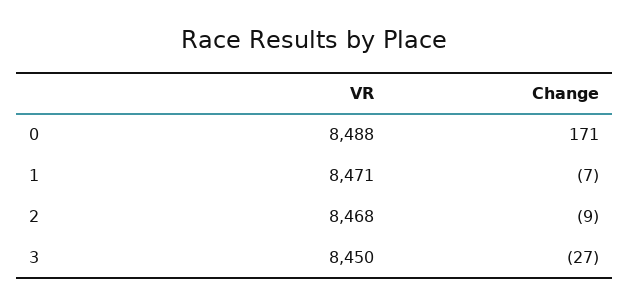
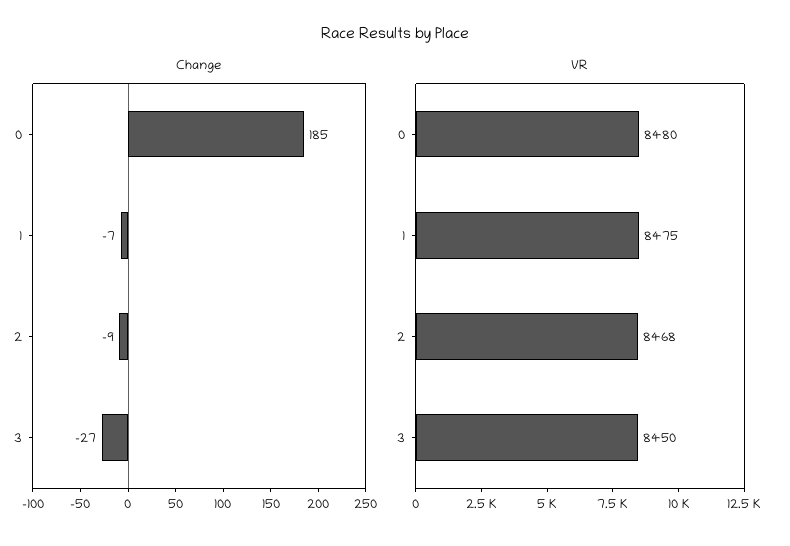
  {
    "VR": {
-     "0": 8488,
+     "0": 8480,
-     "1": 8471,
+     "1": 8475,
      "2": 8468,
      "3": 8450
    },
    "Change": {
-     "0": 171,
+     "0": 185,
      "1": -7,
      "2": -9,
      "3": -27
    }
  }

